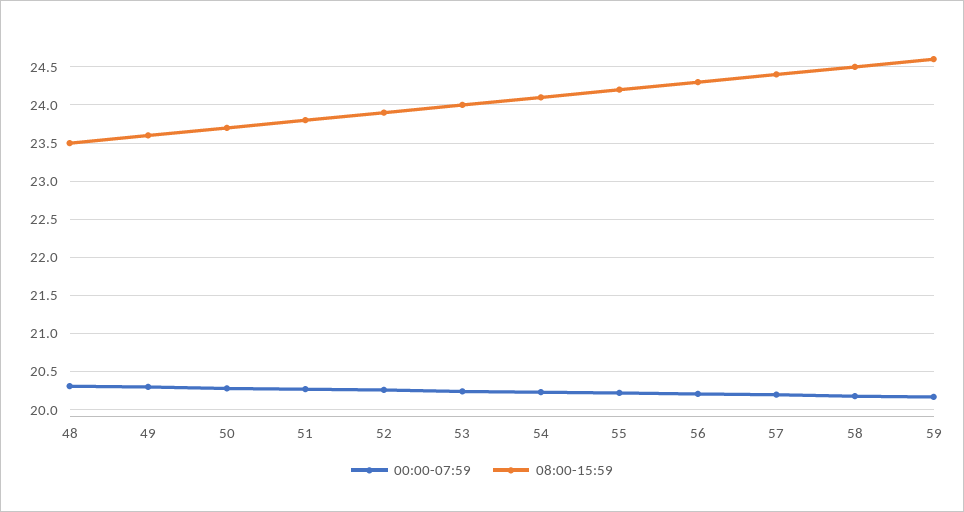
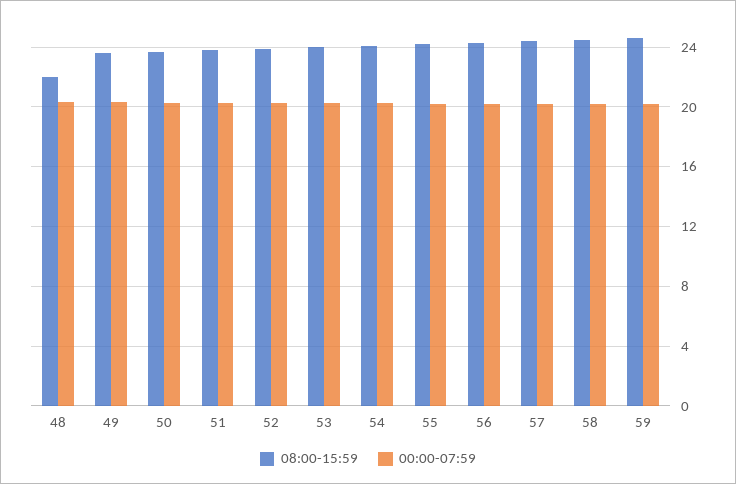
  {
    "00:00-07:59": {
      "48": 20.3,
      "49": 20.3,
      "50": 20.3,
      "51": 20.3,
      "52": 20.3,
      "53": 20.2,
      "54": 20.2,
      "55": 20.2,
      "56": 20.2,
      "57": 20.2,
      "58": 20.2,
      "59": 20.2
    },
    "08:00-15:59": {
-     "48": 23.5,
+     "48": 22,
      "49": 23.6,
      "50": 23.7,
      "51": 23.8,
      "52": 23.9,
      "53": 24,
      "54": 24.1,
      "55": 24.2,
      "56": 24.3,
      "57": 24.4,
      "58": 24.5,
      "59": 24.6
    }
  }

